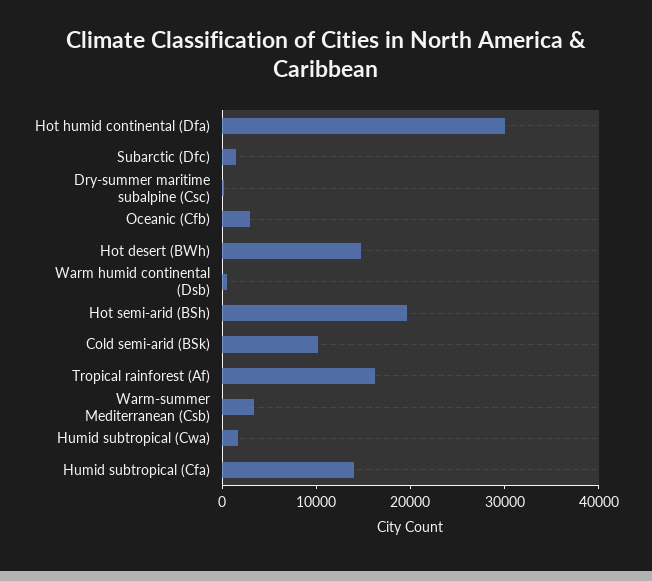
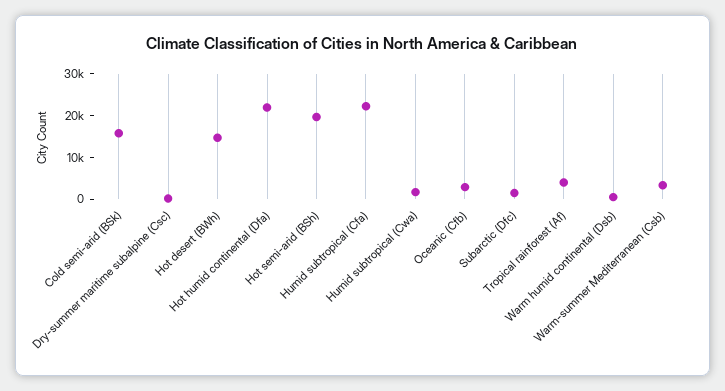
  {
-   "Hot humid continental (Dfa)": 30000,
+   "Hot humid continental (Dfa)": 22000,
    "Subarctic (Dfc)": 2000,
    "Dry-summer maritime subalpine (Csc)": 0,
    "Oceanic (Cfb)": 2000,
    "Hot desert (BWh)": 14000,
    "Warm humid continental (Dsb)": 0,
    "Hot semi-arid (BSh)": 20000,
-   "Cold semi-arid (BSk)": 10000,
+   "Cold semi-arid (BSk)": 16000,
-   "Tropical rainforest (Af)": 16000,
+   "Tropical rainforest (Af)": 4000,
    "Warm-summer Mediterranean (Csb)": 4000,
    "Humid subtropical (Cwa)": 2000,
-   "Humid subtropical (Cfa)": 14000
+   "Humid subtropical (Cfa)": 22000
  }

